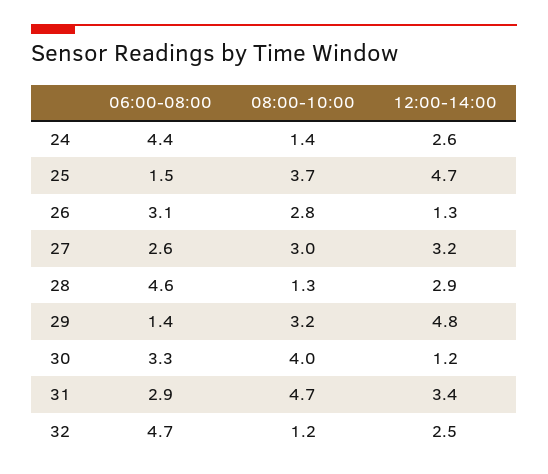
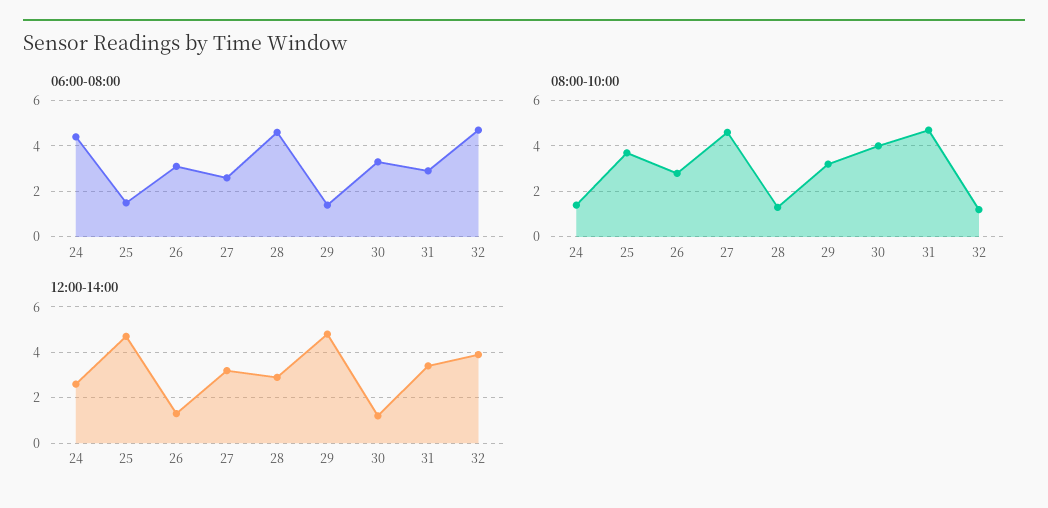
  {
    "06:00-08:00": {
      "24": 4.4,
      "25": 1.5,
      "26": 3.1,
      "27": 2.6,
      "28": 4.6,
      "29": 1.4,
      "30": 3.3,
      "31": 2.9,
      "32": 4.7
    },
    "08:00-10:00": {
      "24": 1.4,
      "25": 3.7,
      "26": 2.8,
-     "27": 3,
+     "27": 4.5,
      "28": 1.3,
      "29": 3.2,
      "30": 4,
      "31": 4.7,
      "32": 1.2
    },
    "12:00-14:00": {
      "24": 2.6,
      "25": 4.7,
      "26": 1.3,
      "27": 3.2,
      "28": 2.9,
      "29": 4.8,
      "30": 1.2,
      "31": 3.4,
-     "32": 2.5
+     "32": 4
    }
  }

